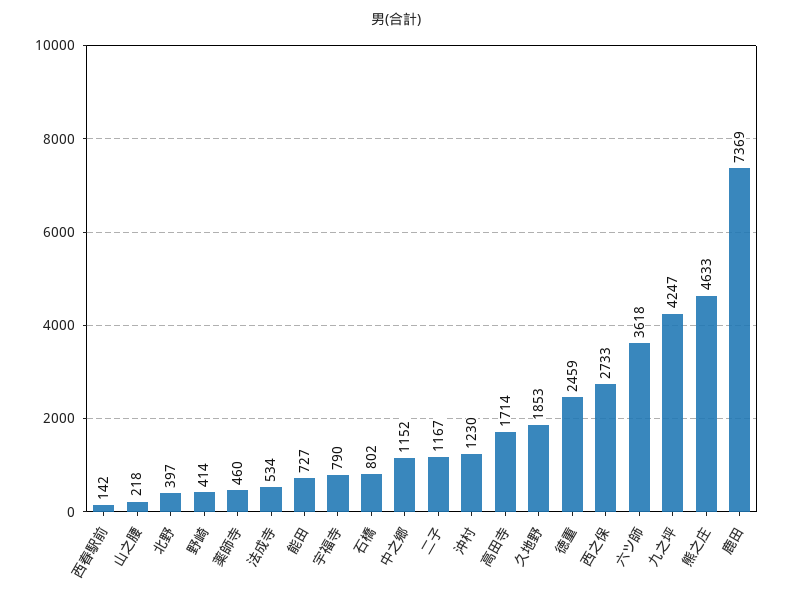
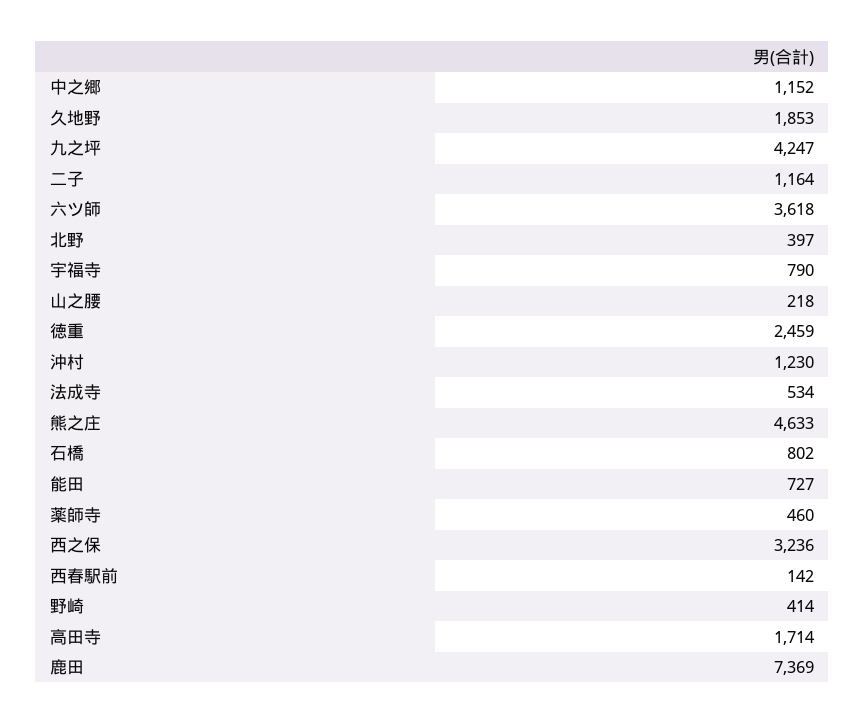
  {
    "西春駅前": 142,
    "山之腰": 218,
    "北野": 397,
    "野崎": 414,
    "薬師寺": 460,
    "法成寺": 534,
    "能田": 727,
    "宇福寺": 790,
    "石橋": 802,
    "中之郷": 1152,
-   "二子": 1167,
+   "二子": 1164,
    "沖村": 1230,
    "高田寺": 1714,
    "久地野": 1853,
    "徳重": 2459,
-   "西之保": 2733,
+   "西之保": 3236,
    "六ツ師": 3618,
    "九之坪": 4247,
    "熊之庄": 4633,
    "鹿田": 7369
  }

